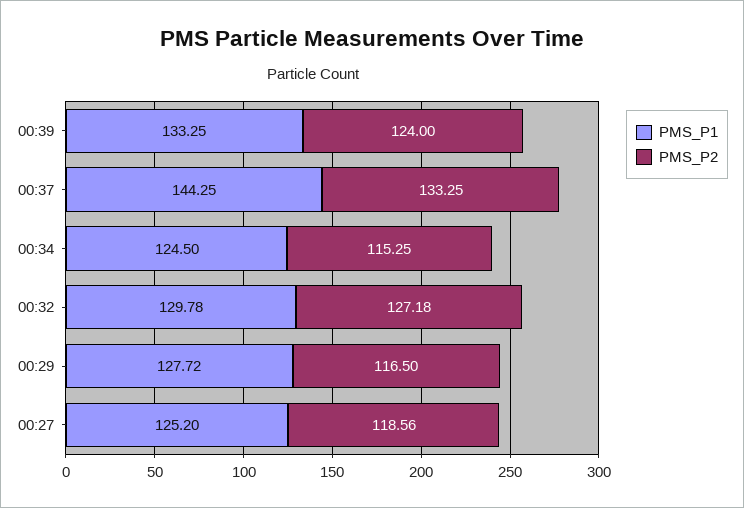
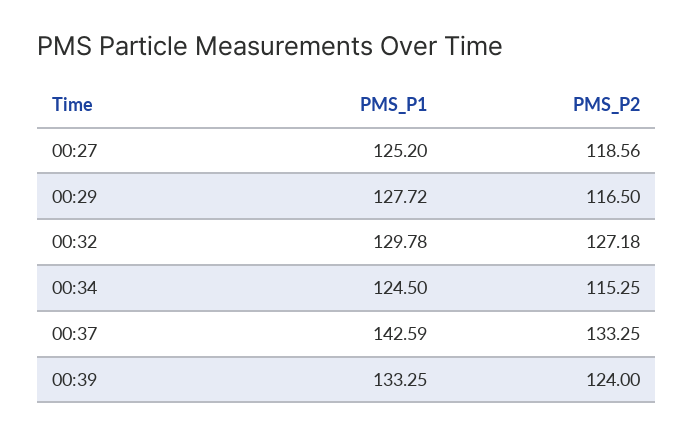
  {
    "PMS_P1": {
      "00:39": 133.25,
-     "00:37": 144.25,
+     "00:37": 142.59,
      "00:34": 124.5,
      "00:32": 129.78,
      "00:29": 127.72,
      "00:27": 125.2
    },
    "PMS_P2": {
      "00:39": 124,
      "00:37": 133.25,
      "00:34": 115.25,
      "00:32": 127.18,
      "00:29": 116.5,
      "00:27": 118.56
    }
  }

